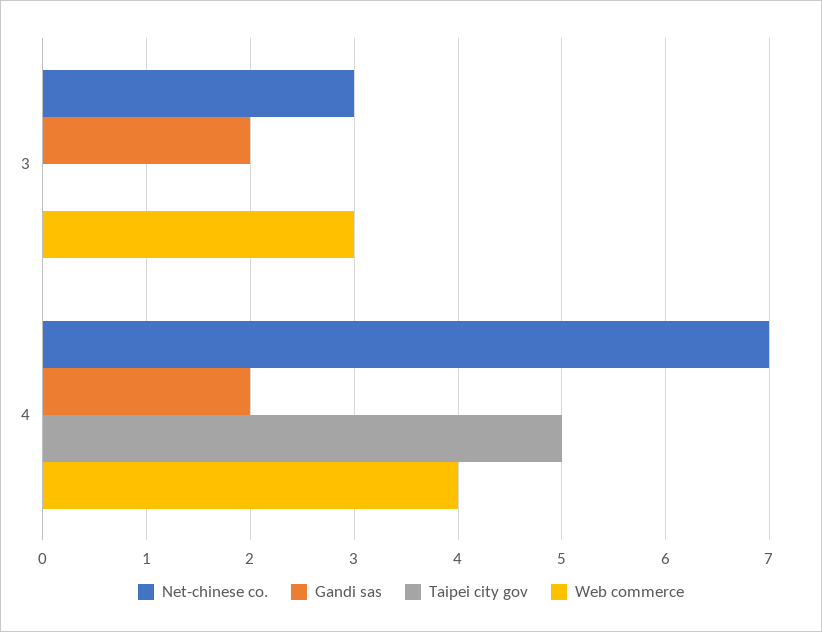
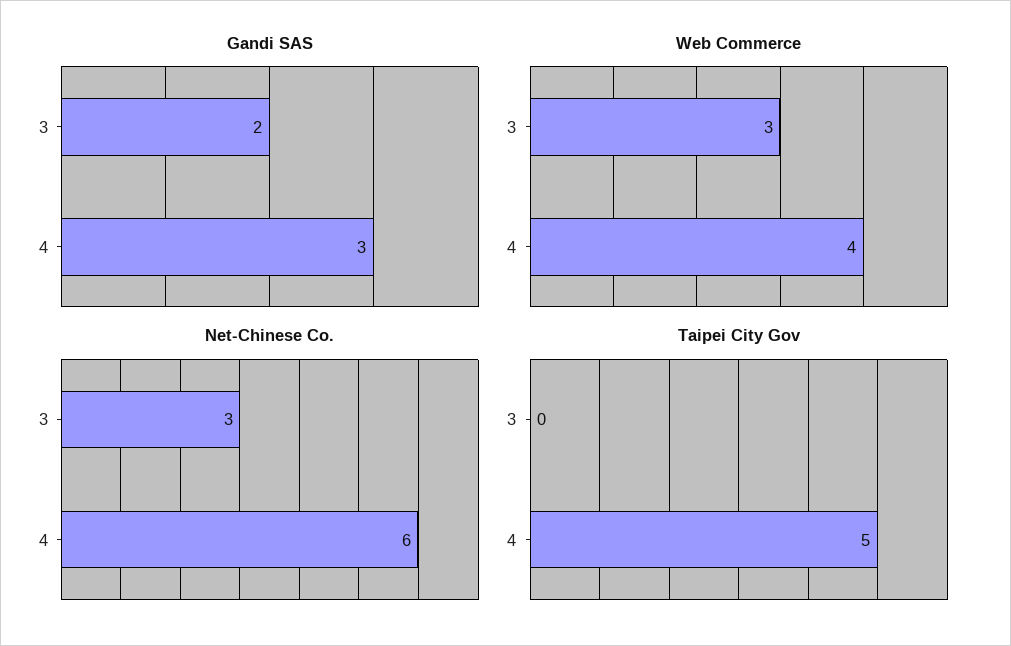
  {
    "Net-chinese co.": {
      "3": 3,
-     "4": 7
+     "4": 6
    },
    "Gandi sas": {
      "3": 2,
-     "4": 2
+     "4": 3
    },
    "Taipei city gov": {
      "3": 0,
      "4": 5
    },
    "Web commerce": {
      "3": 3,
      "4": 4
    }
  }

